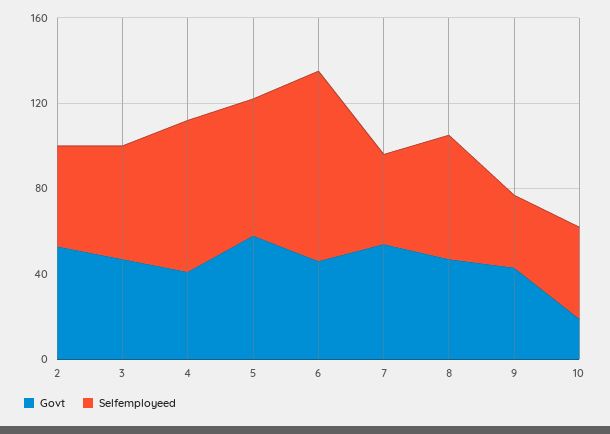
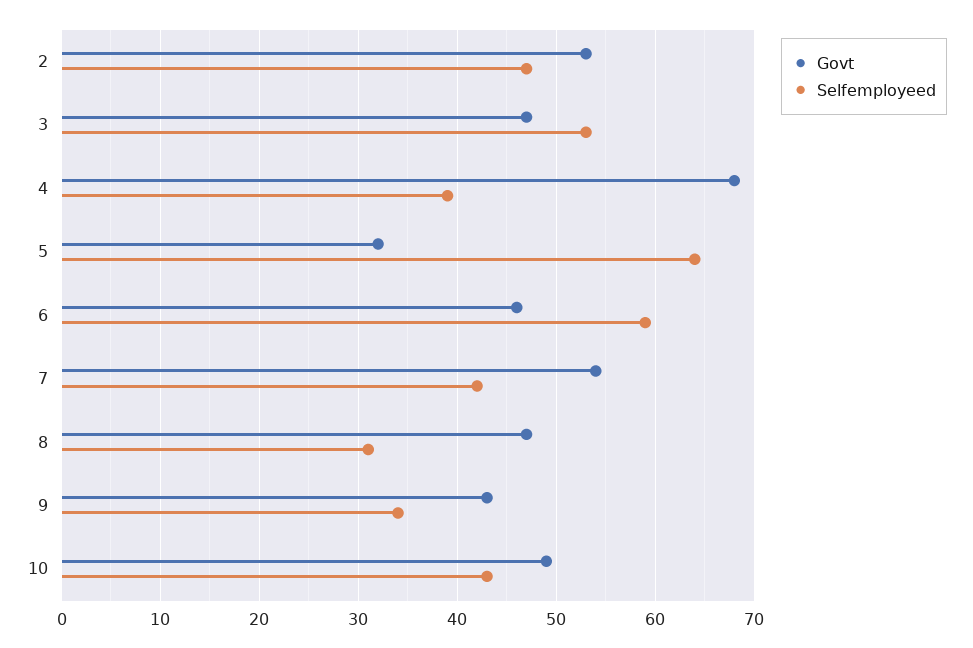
  {
    "Govt": {
      "2": 53,
      "3": 47,
-     "4": 40,
+     "4": 68,
-     "5": 60,
+     "5": 32,
      "6": 46,
      "7": 54,
      "8": 47,
      "9": 43,
-     "10": 20
+     "10": 49
    },
    "Selfemployeed": {
      "2": 47,
      "3": 53,
-     "4": 70,
+     "4": 39,
      "5": 64,
-     "6": 90,
+     "6": 59,
      "7": 42,
-     "8": 60,
+     "8": 31,
      "9": 34,
      "10": 43
    }
  }

